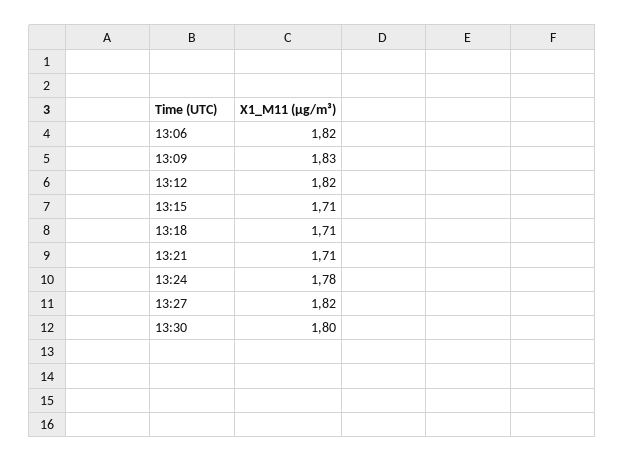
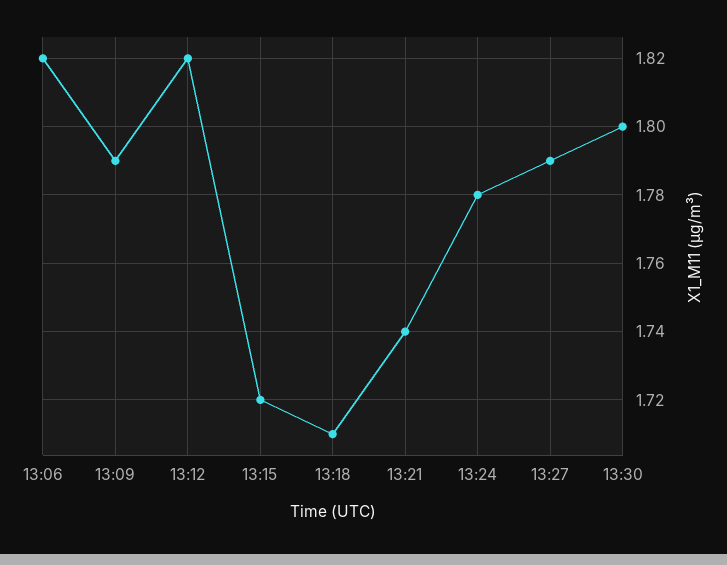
  {
    "13:06": 1.82,
-   "13:09": 1.83,
+   "13:09": 1.79,
    "13:12": 1.82,
-   "13:15": 1.71,
+   "13:15": 1.72,
    "13:18": 1.71,
-   "13:21": 1.71,
+   "13:21": 1.74,
    "13:24": 1.78,
-   "13:27": 1.82,
+   "13:27": 1.79,
    "13:30": 1.8
  }

